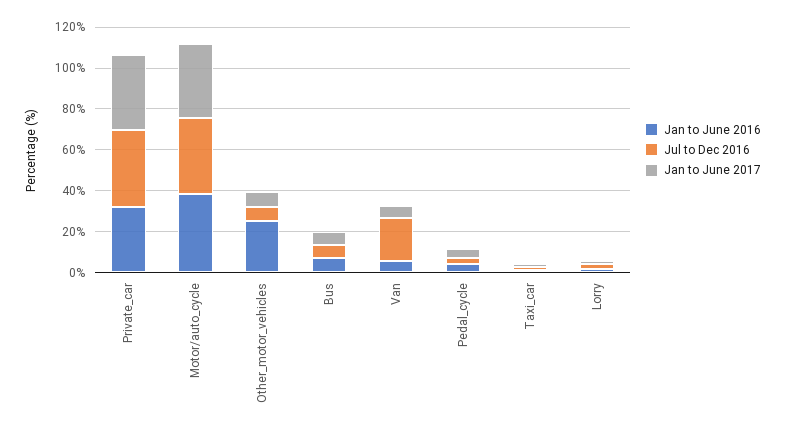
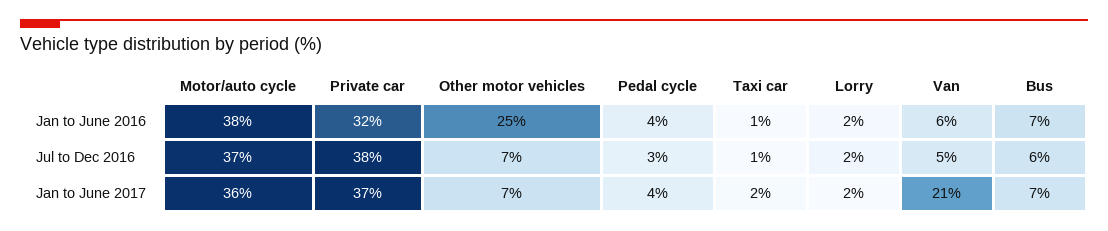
  {
    "Jan to June 2016": {
      "Private_car": 32,
      "Motor/auto_cycle": 38,
      "Other_motor_vehicles": 25,
      "Bus": 7,
      "Van": 6,
      "Pedal_cycle": 4,
      "Taxi_car": 1,
      "Lorry": 2
    },
    "Jul to Dec 2016": {
      "Private_car": 38,
      "Motor/auto_cycle": 37,
      "Other_motor_vehicles": 7,
      "Bus": 6,
-     "Van": 20,
+     "Van": 5,
      "Pedal_cycle": 3,
      "Taxi_car": 1,
      "Lorry": 2
    },
    "Jan to June 2017": {
      "Private_car": 37,
      "Motor/auto_cycle": 36,
      "Other_motor_vehicles": 7,
      "Bus": 7,
-     "Van": 5,
+     "Van": 21,
      "Pedal_cycle": 4,
      "Taxi_car": 2,
      "Lorry": 2
    }
  }

